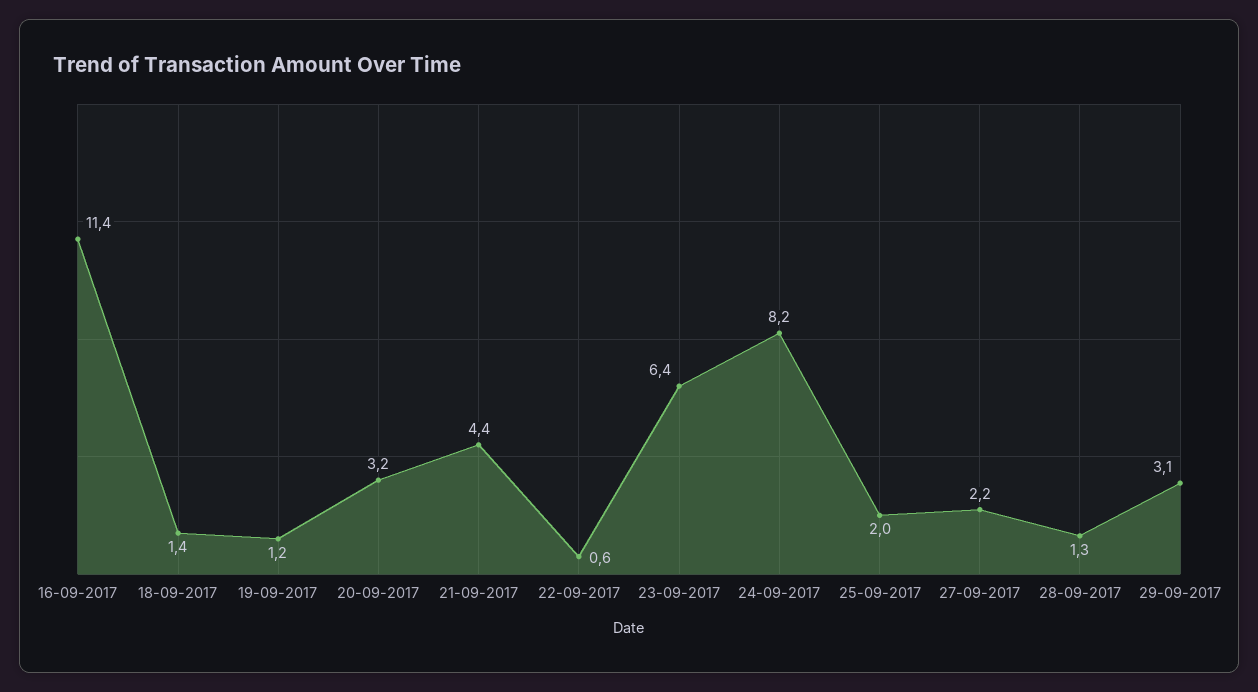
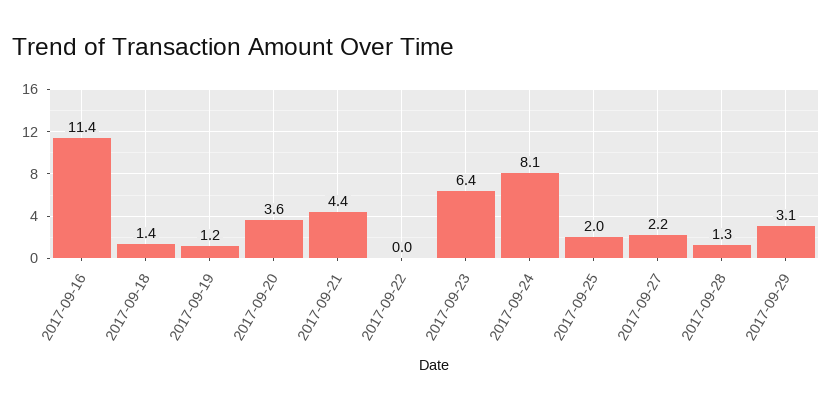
  {
    "16-09-2017": 11.4,
    "18-09-2017": 1.4,
    "19-09-2017": 1.2,
-   "20-09-2017": 3.2,
+   "20-09-2017": 3.6,
    "21-09-2017": 4.4,
-   "22-09-2017": 0.6,
+   "22-09-2017": 0,
    "23-09-2017": 6.4,
-   "24-09-2017": 8.2,
+   "24-09-2017": 8.1,
    "25-09-2017": 2,
    "27-09-2017": 2.2,
    "28-09-2017": 1.3,
    "29-09-2017": 3.1
  }

